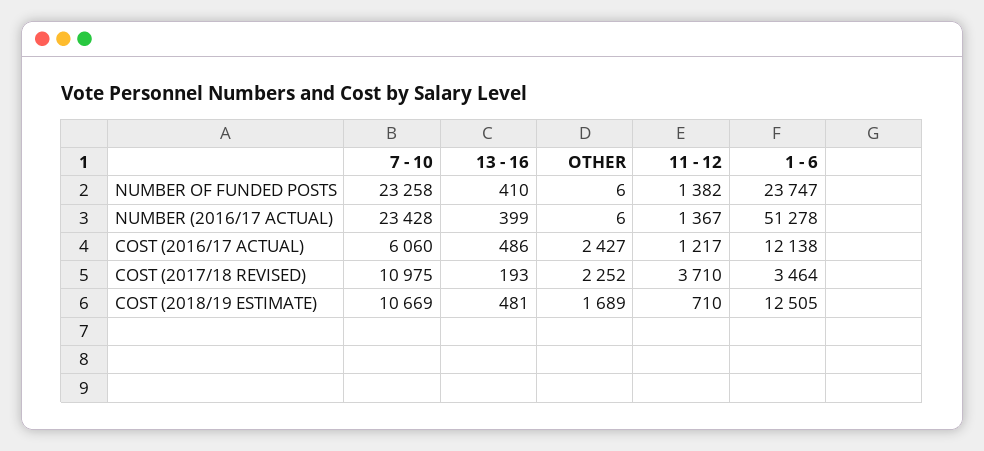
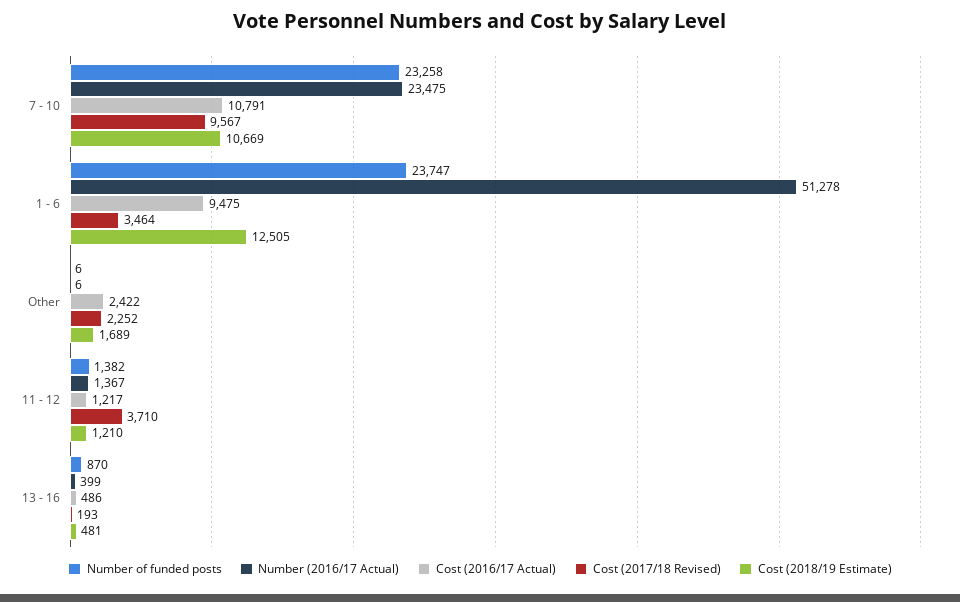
  {
    "NUMBER OF FUNDED POSTS": {
      "7 - 10": 23258,
-     "13 - 16": 410,
+     "13 - 16": 870,
      "OTHER": 6,
      "11 - 12": 1382,
      "1 - 6": 23747
    },
    "NUMBER (2016/17 ACTUAL)": {
-     "7 - 10": 23428,
+     "7 - 10": 23475,
      "13 - 16": 399,
      "OTHER": 6,
      "11 - 12": 1367,
      "1 - 6": 51278
    },
    "COST (2016/17 ACTUAL)": {
-     "7 - 10": 6060,
+     "7 - 10": 10791,
      "13 - 16": 486,
-     "OTHER": 2427,
+     "OTHER": 2422,
      "11 - 12": 1217,
-     "1 - 6": 12138
+     "1 - 6": 9475
    },
    "COST (2017/18 REVISED)": {
-     "7 - 10": 10975,
+     "7 - 10": 9567,
      "13 - 16": 193,
      "OTHER": 2252,
      "11 - 12": 3710,
      "1 - 6": 3464
    },
    "COST (2018/19 ESTIMATE)": {
      "7 - 10": 10669,
      "13 - 16": 481,
      "OTHER": 1689,
-     "11 - 12": 710,
+     "11 - 12": 1210,
      "1 - 6": 12505
    }
  }

